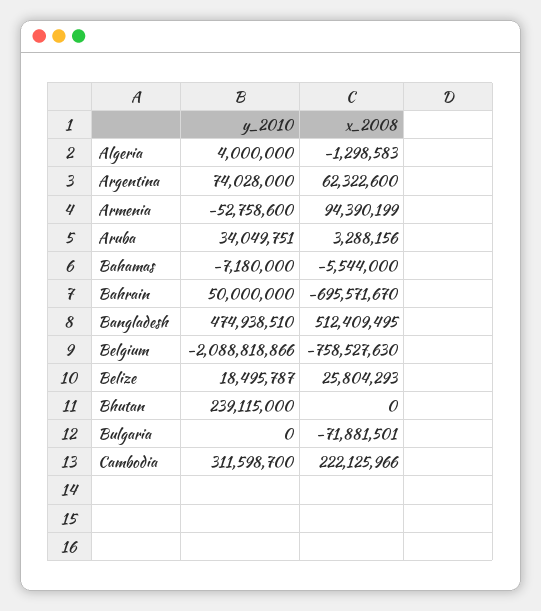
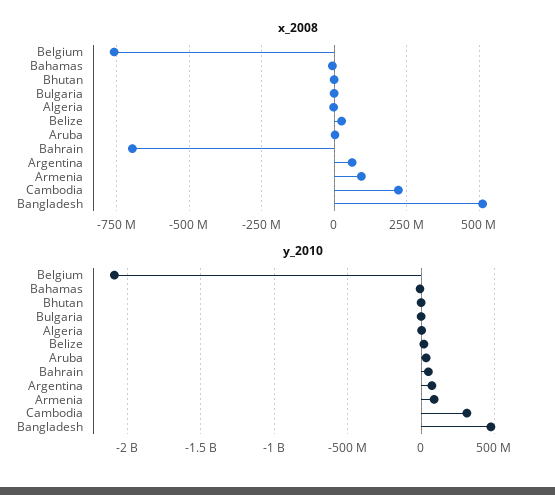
  {
    "y_2010": {
      "Algeria": 4000000,
      "Argentina": 74028000,
-     "Armenia": -52758600,
+     "Armenia": 100000000,
      "Aruba": 34049751,
      "Bahamas": -7180000,
      "Bahrain": 50000000,
      "Bangladesh": 474938510,
      "Belgium": -2088818866,
      "Belize": 18495787,
-     "Bhutan": 239115000,
+     "Bhutan": 0,
      "Bulgaria": 0,
      "Cambodia": 311598700
    },
    "x_2008": {
      "Algeria": -1298583,
      "Argentina": 62322600,
      "Armenia": 94390199,
      "Aruba": 3288156,
      "Bahamas": -5544000,
      "Bahrain": -695571670,
      "Bangladesh": 512409495,
      "Belgium": -758527630,
      "Belize": 25804293,
      "Bhutan": 0,
-     "Bulgaria": -71881501,
+     "Bulgaria": 0,
      "Cambodia": 222125966
    }
  }

